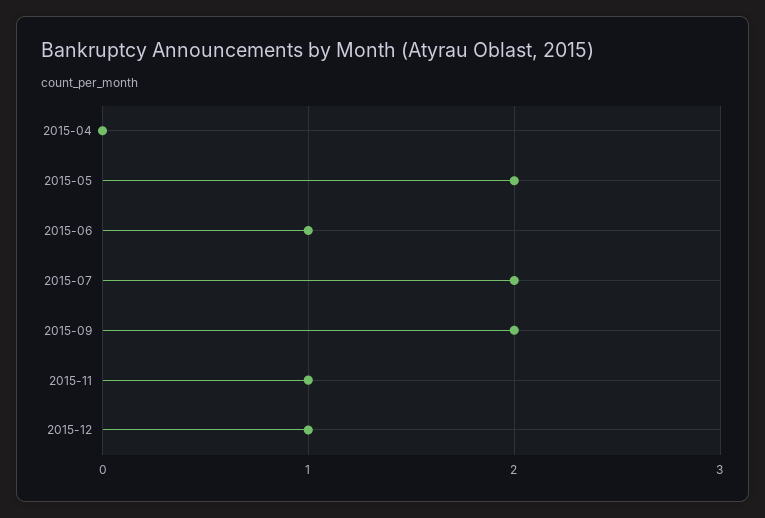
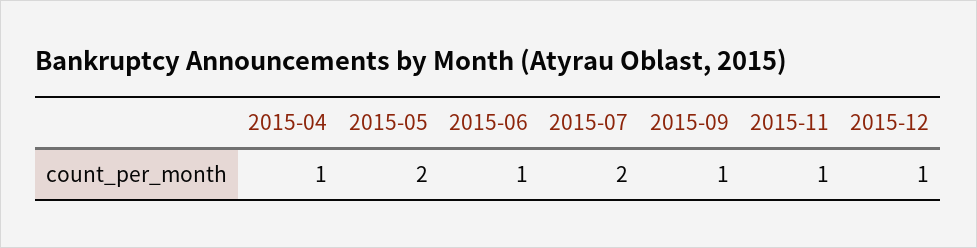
  {
-   "2015-04": 0,
+   "2015-04": 1,
    "2015-05": 2,
    "2015-06": 1,
    "2015-07": 2,
-   "2015-09": 2,
+   "2015-09": 1,
    "2015-11": 1,
    "2015-12": 1
  }

